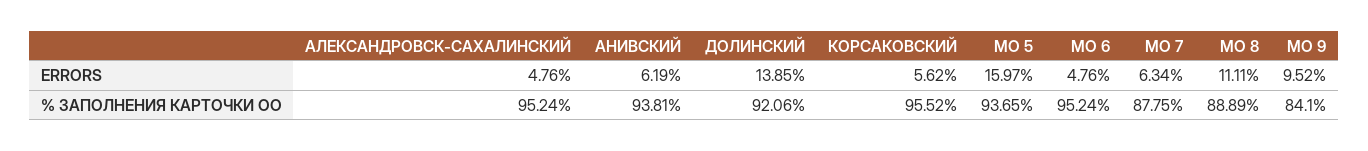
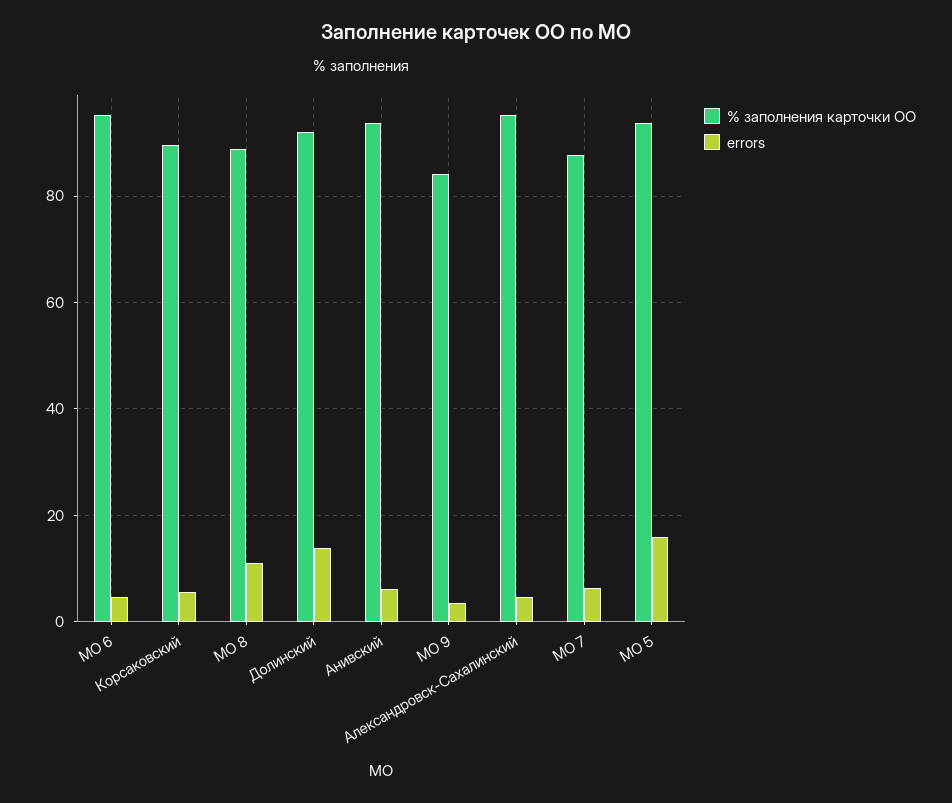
  {
    "ERRORS": {
      "АЛЕКСАНДРОВСК-САХАЛИНСКИЙ": 4.76,
      "АНИВСКИЙ": 6.19,
      "ДОЛИНСКИЙ": 13.85,
      "КОРСАКОВСКИЙ": 5.62,
      "МО 5": 15.97,
      "МО 6": 4.76,
      "МО 7": 6.34,
      "МО 8": 11.11,
-     "МО 9": 9.52
+     "МО 9": 4
    },
    "% ЗАПОЛНЕНИЯ КАРТОЧКИ ОО": {
      "АЛЕКСАНДРОВСК-САХАЛИНСКИЙ": 95.24,
      "АНИВСКИЙ": 93.81,
      "ДОЛИНСКИЙ": 92.06,
-     "КОРСАКОВСКИЙ": 95.52,
+     "КОРСАКОВСКИЙ": 90,
      "МО 5": 93.65,
      "МО 6": 95.24,
      "МО 7": 87.75,
      "МО 8": 88.89,
      "МО 9": 84.1
    }
  }

